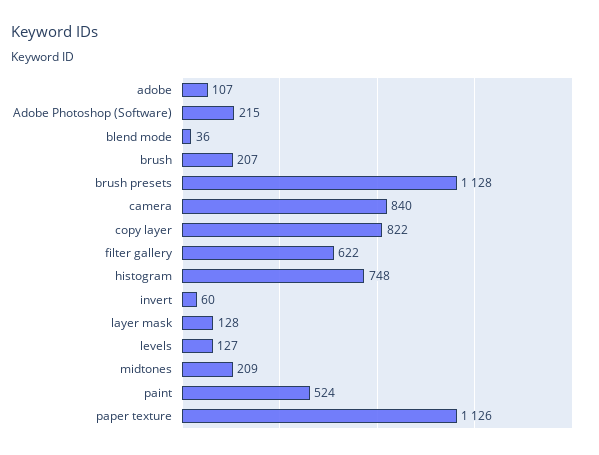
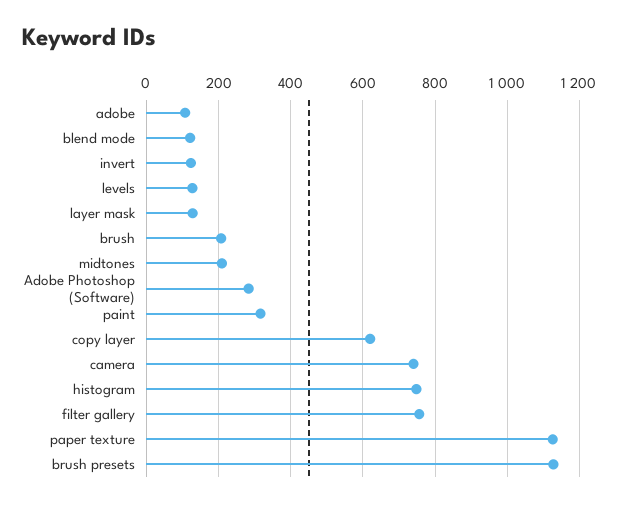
  {
    "adobe": 107,
-   "Adobe Photoshop (Software)": 215,
+   "Adobe Photoshop (Software)": 280,
-   "blend mode": 36,
+   "blend mode": 120,
    "brush": 207,
    "brush presets": 1128,
-   "camera": 840,
+   "camera": 740,
-   "copy layer": 822,
+   "copy layer": 620,
-   "filter gallery": 622,
+   "filter gallery": 760,
    "histogram": 748,
-   "invert": 60,
+   "invert": 120,
    "layer mask": 128,
    "levels": 127,
    "midtones": 209,
-   "paint": 524,
+   "paint": 320,
    "paper texture": 1126
  }

